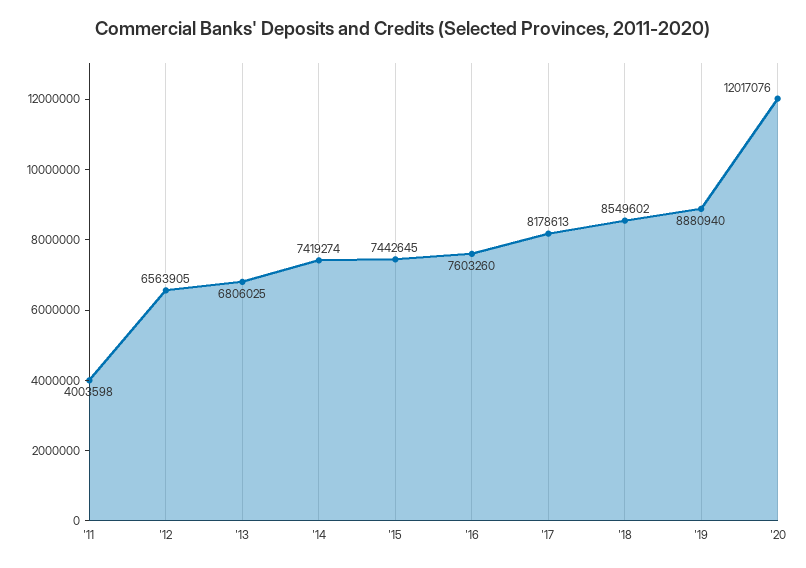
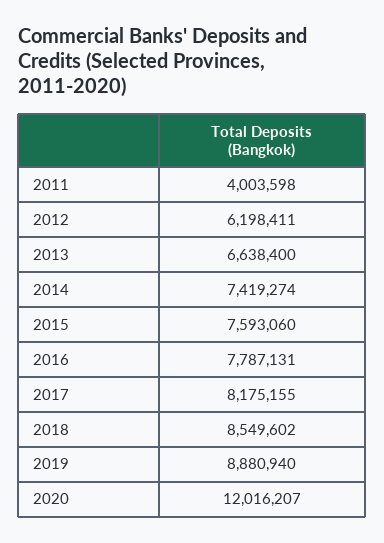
  {
    "'11": 4003598,
-   "'12": 6563905,
+   "'12": 6198411,
-   "'13": 6806025,
+   "'13": 6638400,
    "'14": 7419274,
-   "'15": 7442645,
+   "'15": 7593060,
-   "'16": 7603260,
+   "'16": 7787131,
-   "'17": 8178613,
+   "'17": 8175155,
    "'18": 8549602,
    "'19": 8880940,
-   "'20": 12017076
+   "'20": 12016207
  }

